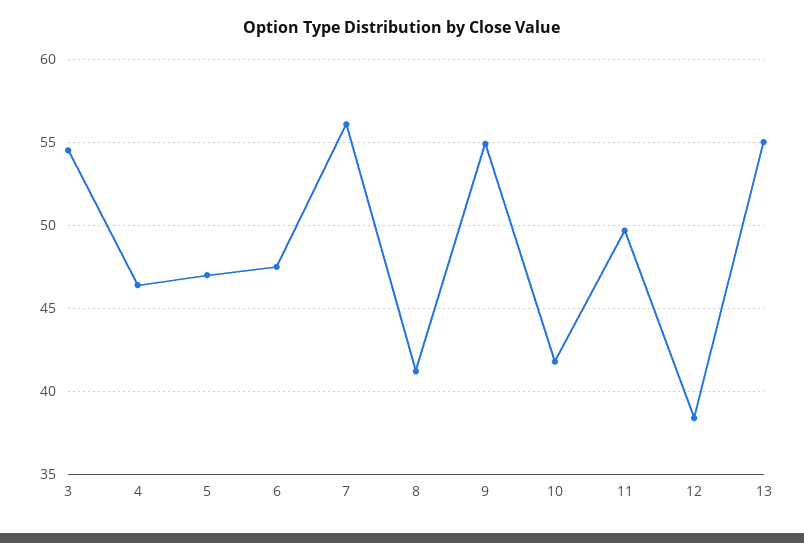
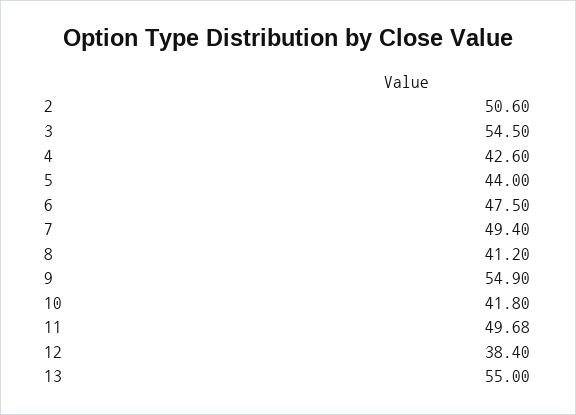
  {
    "3": 54.5,
-   "4": 46.5,
+   "4": 42.6,
-   "5": 47,
+   "5": 44,
    "6": 47.5,
-   "7": 56,
+   "7": 49.4,
    "8": 41.2,
    "9": 54.9,
    "10": 41.8,
    "11": 49.68,
    "12": 38.4,
-   "13": 55
+   "13": 55,
+   "2": 50.6
  }

